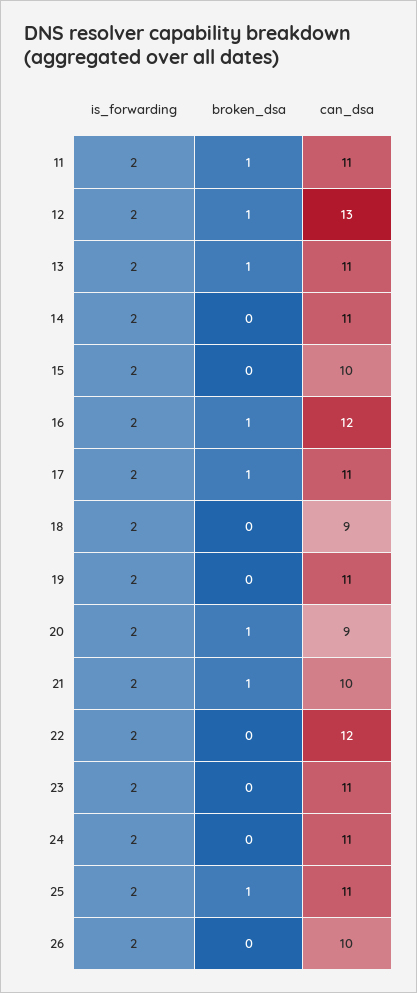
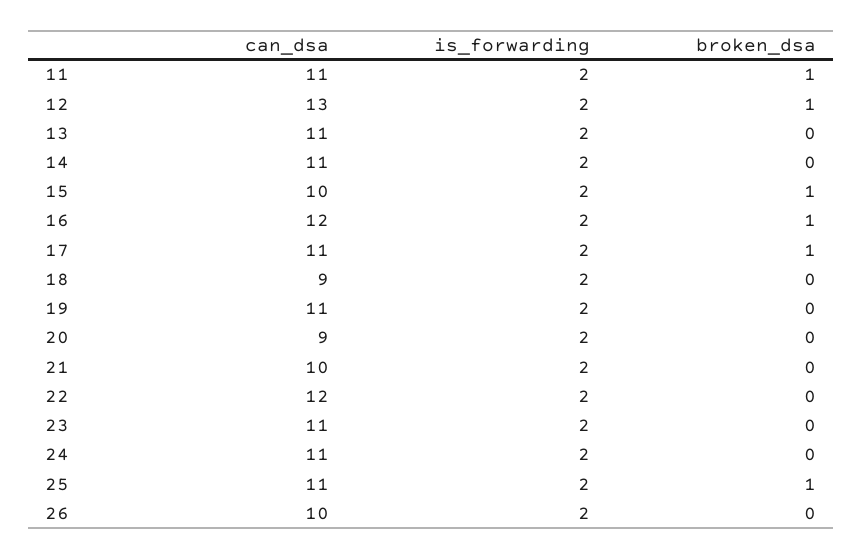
  {
    "is_forwarding": {
      "11": 2,
      "12": 2,
      "13": 2,
      "14": 2,
      "15": 2,
      "16": 2,
      "17": 2,
      "18": 2,
      "19": 2,
      "20": 2,
      "21": 2,
      "22": 2,
      "23": 2,
      "24": 2,
      "25": 2,
      "26": 2
    },
    "broken_dsa": {
      "11": 1,
      "12": 1,
-     "13": 1,
+     "13": 0,
      "14": 0,
-     "15": 0,
+     "15": 1,
      "16": 1,
      "17": 1,
      "18": 0,
      "19": 0,
-     "20": 1,
+     "20": 0,
-     "21": 1,
+     "21": 0,
      "22": 0,
      "23": 0,
      "24": 0,
      "25": 1,
      "26": 0
    },
    "can_dsa": {
      "11": 11,
      "12": 13,
      "13": 11,
      "14": 11,
      "15": 10,
      "16": 12,
      "17": 11,
      "18": 9,
      "19": 11,
      "20": 9,
      "21": 10,
      "22": 12,
      "23": 11,
      "24": 11,
      "25": 11,
      "26": 10
    }
  }

